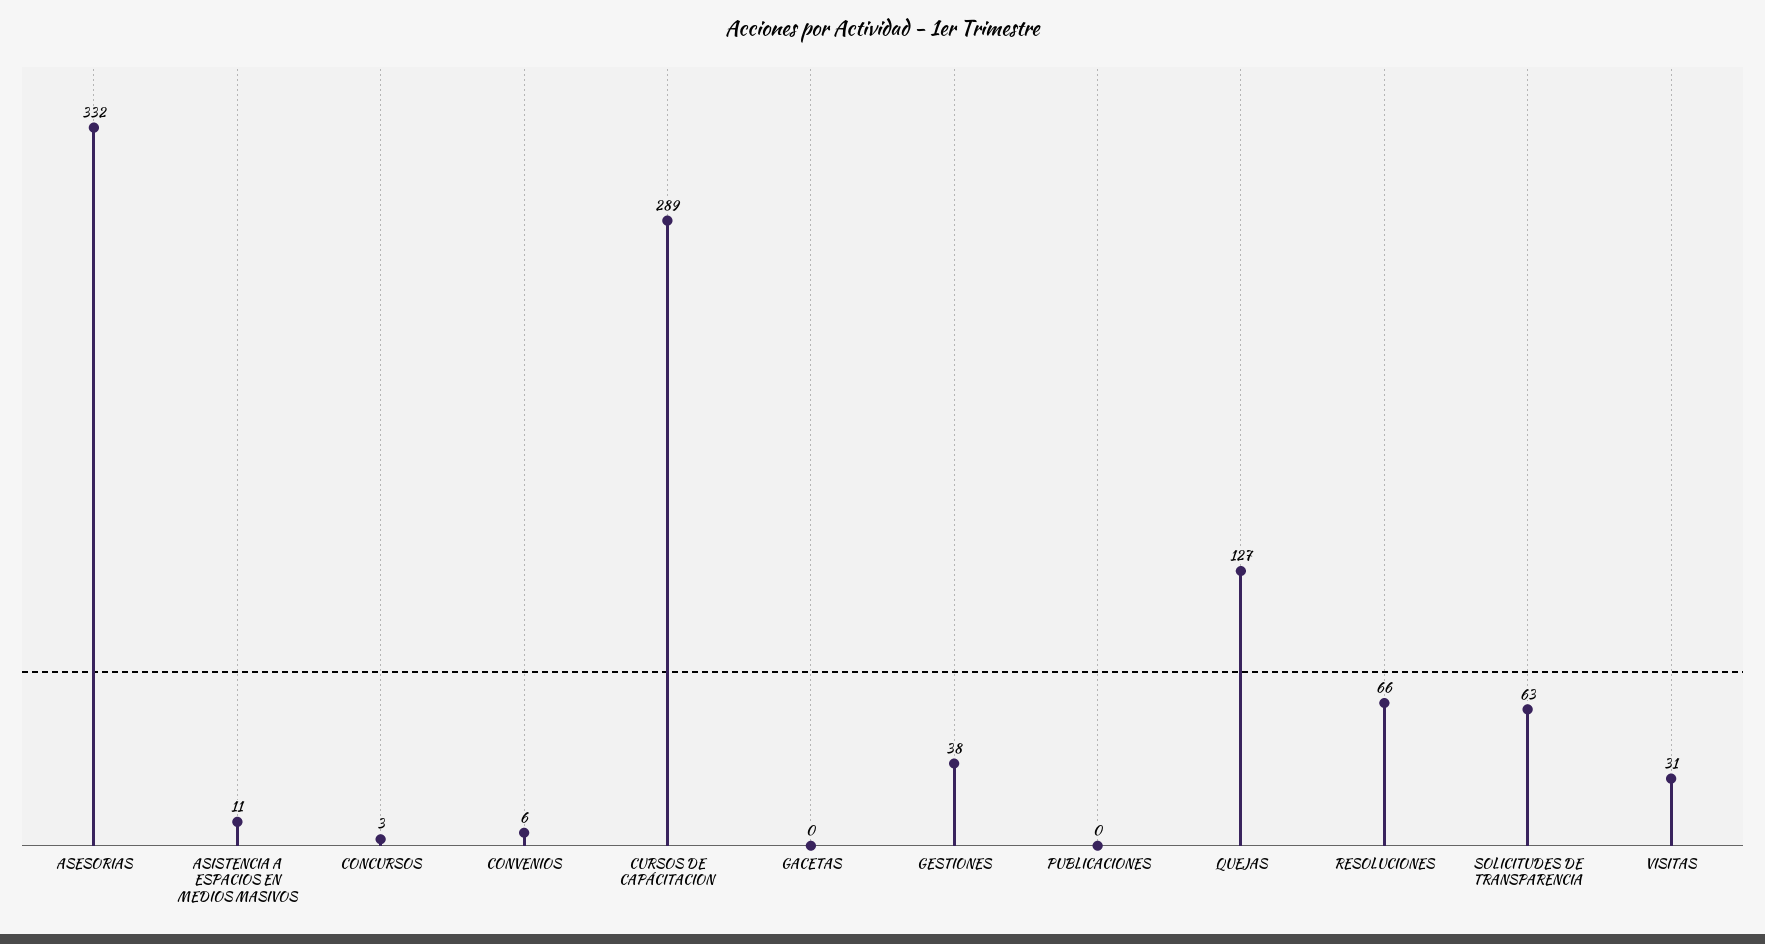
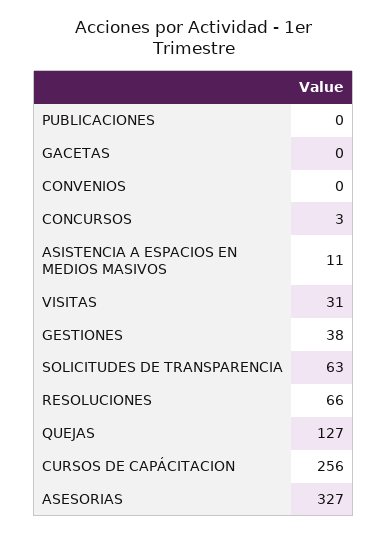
  {
-   "ASESORIAS": 332,
+   "ASESORIAS": 327,
    "ASISTENCIA A ESPACIOS EN MEDIOS MASIVOS": 11,
    "CONCURSOS": 3,
-   "CONVENIOS": 6,
+   "CONVENIOS": 0,
-   "CURSOS DE CAPÁCITACION": 289,
+   "CURSOS DE CAPÁCITACION": 256,
    "GACETAS": 0,
    "GESTIONES": 38,
    "PUBLICACIONES": 0,
    "QUEJAS": 127,
    "RESOLUCIONES": 66,
    "SOLICITUDES DE TRANSPARENCIA": 63,
    "VISITAS": 31
  }

